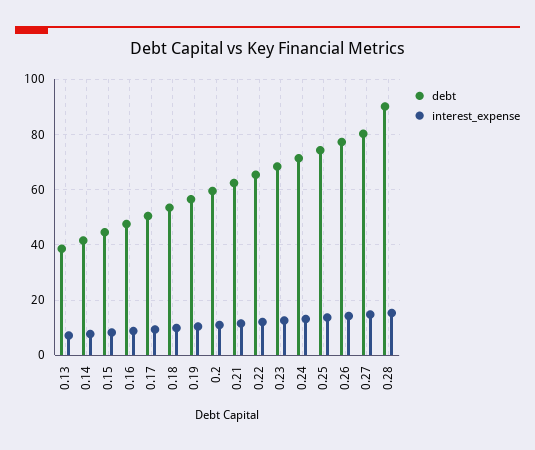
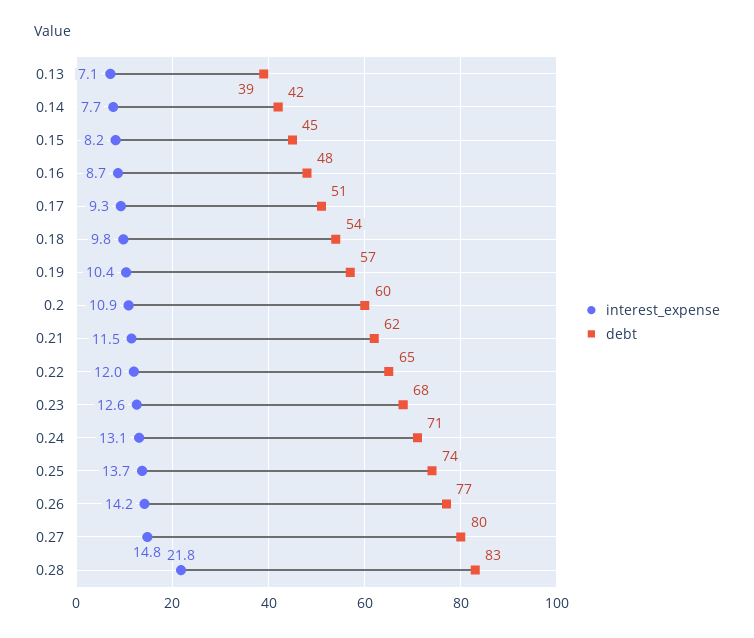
  {
    "debt": {
      "0.13": 39,
      "0.14": 42,
      "0.15": 45,
      "0.16": 48,
      "0.17": 51,
      "0.18": 54,
      "0.19": 57,
      "0.2": 60,
      "0.21": 62,
      "0.22": 65,
      "0.23": 68,
      "0.24": 71,
      "0.25": 74,
      "0.26": 77,
      "0.27": 80,
-     "0.28": 90
+     "0.28": 83
    },
    "interest_expense": {
      "0.13": 7.1,
      "0.14": 7.7,
      "0.15": 8.2,
      "0.16": 8.7,
      "0.17": 9.3,
      "0.18": 9.8,
      "0.19": 10.4,
      "0.2": 10.9,
      "0.21": 11.5,
      "0.22": 12,
      "0.23": 12.6,
      "0.24": 13.1,
      "0.25": 13.7,
      "0.26": 14.2,
      "0.27": 14.8,
-     "0.28": 15
+     "0.28": 21.8
    }
  }

